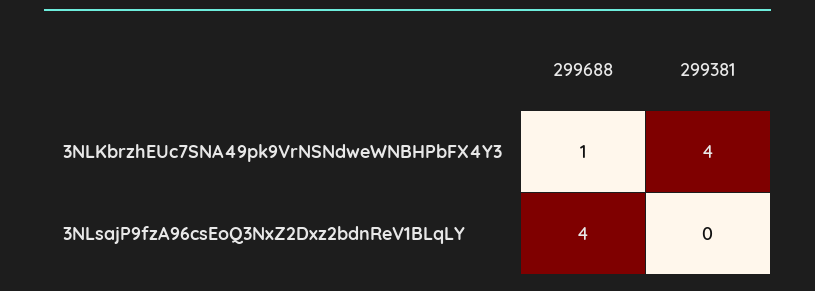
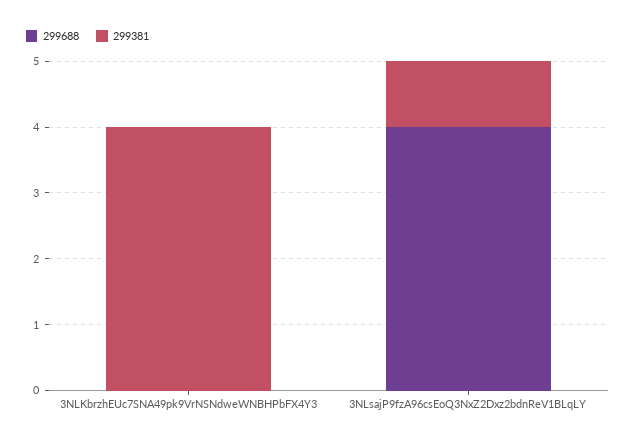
  {
    "299688": {
-     "3NLKbrzhEUc7SNA49pk9VrNSNdweWNBHPbFX4Y3": 1,
+     "3NLKbrzhEUc7SNA49pk9VrNSNdweWNBHPbFX4Y3": 0,
      "3NLsajP9fzA96csEoQ3NxZ2Dxz2bdnReV1BLqLY": 4
    },
    "299381": {
      "3NLKbrzhEUc7SNA49pk9VrNSNdweWNBHPbFX4Y3": 4,
-     "3NLsajP9fzA96csEoQ3NxZ2Dxz2bdnReV1BLqLY": 0
+     "3NLsajP9fzA96csEoQ3NxZ2Dxz2bdnReV1BLqLY": 1
    }
  }

